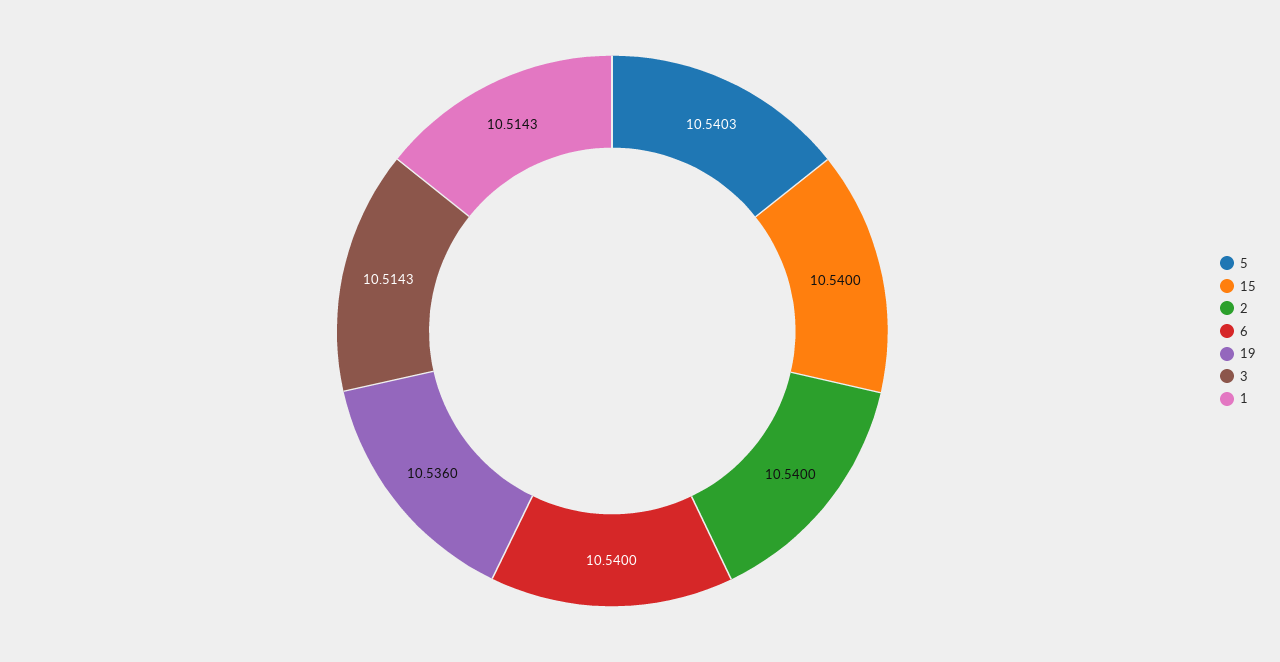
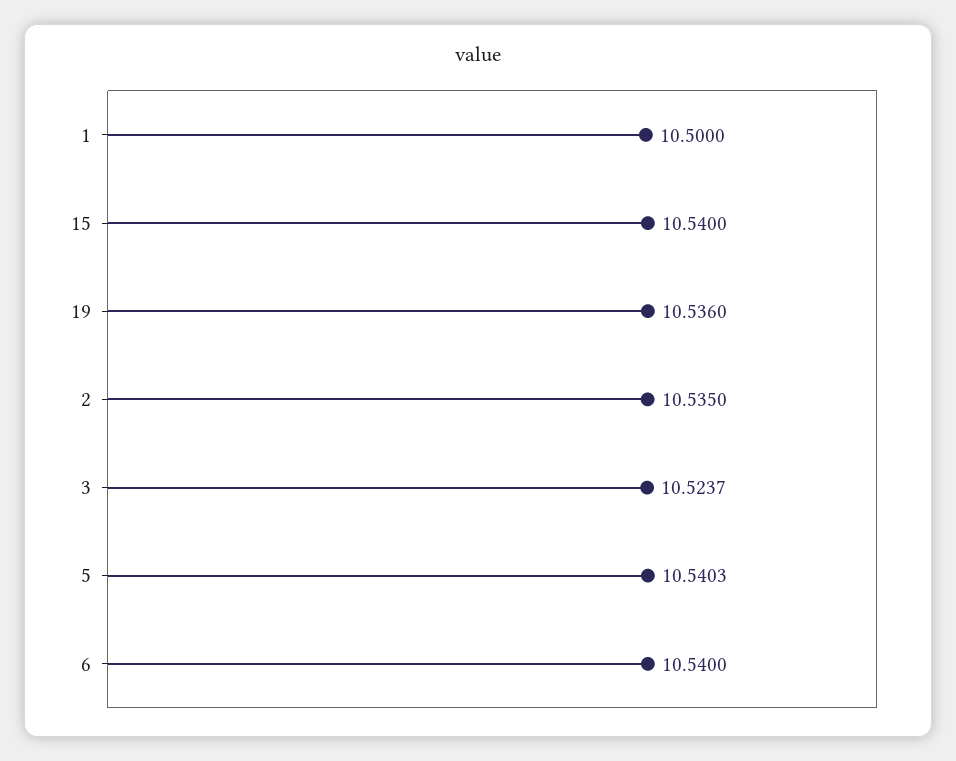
  {
    "5": 10.5403,
    "15": 10.54,
-   "2": 10.54,
+   "2": 10.535,
    "6": 10.54,
    "19": 10.536,
-   "3": 10.5143,
+   "3": 10.5237,
-   "1": 10.5143
+   "1": 10.5
  }

